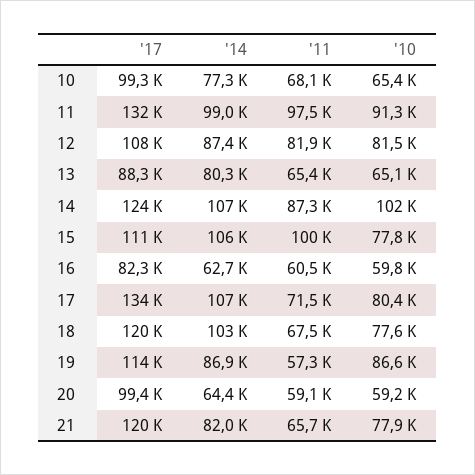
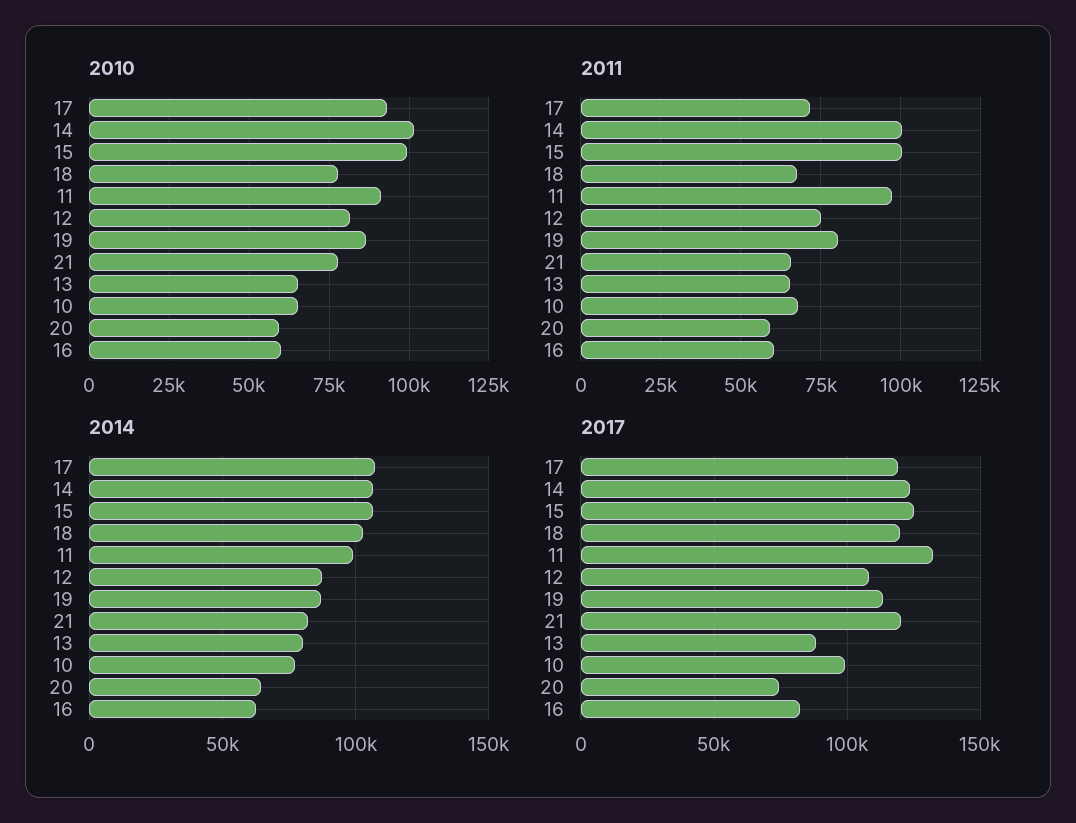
  {
    "'17": {
      "10": 99300,
      "11": 132000,
      "12": 108000,
      "13": 88300,
      "14": 124000,
-     "15": 111000,
+     "15": 125000,
      "16": 82300,
-     "17": 134000,
+     "17": 120000,
      "18": 120000,
      "19": 114000,
-     "20": 99400,
+     "20": 75000,
      "21": 120000
    },
    "'14": {
      "10": 77300,
      "11": 99000,
      "12": 87400,
      "13": 80300,
      "14": 107000,
      "15": 106000,
      "16": 62700,
      "17": 107000,
      "18": 103000,
      "19": 86900,
      "20": 64400,
      "21": 82000
    },
    "'11": {
      "10": 68100,
      "11": 97500,
-     "12": 81900,
+     "12": 75000,
      "13": 65400,
-     "14": 87300,
+     "14": 100000,
      "15": 100000,
      "16": 60500,
      "17": 71500,
      "18": 67500,
-     "19": 57300,
+     "19": 80000,
      "20": 59100,
      "21": 65700
    },
    "'10": {
      "10": 65400,
      "11": 91300,
      "12": 81500,
      "13": 65100,
      "14": 102000,
-     "15": 77800,
+     "15": 100000,
      "16": 59800,
-     "17": 80400,
+     "17": 92500,
      "18": 77600,
      "19": 86600,
      "20": 59200,
      "21": 77900
    }
  }

